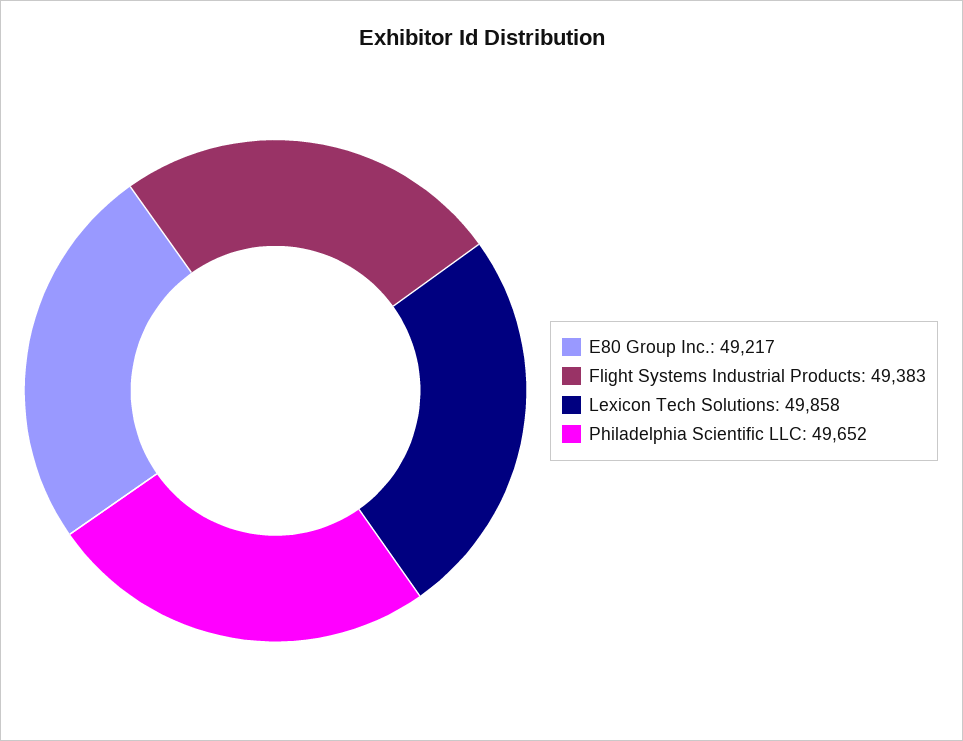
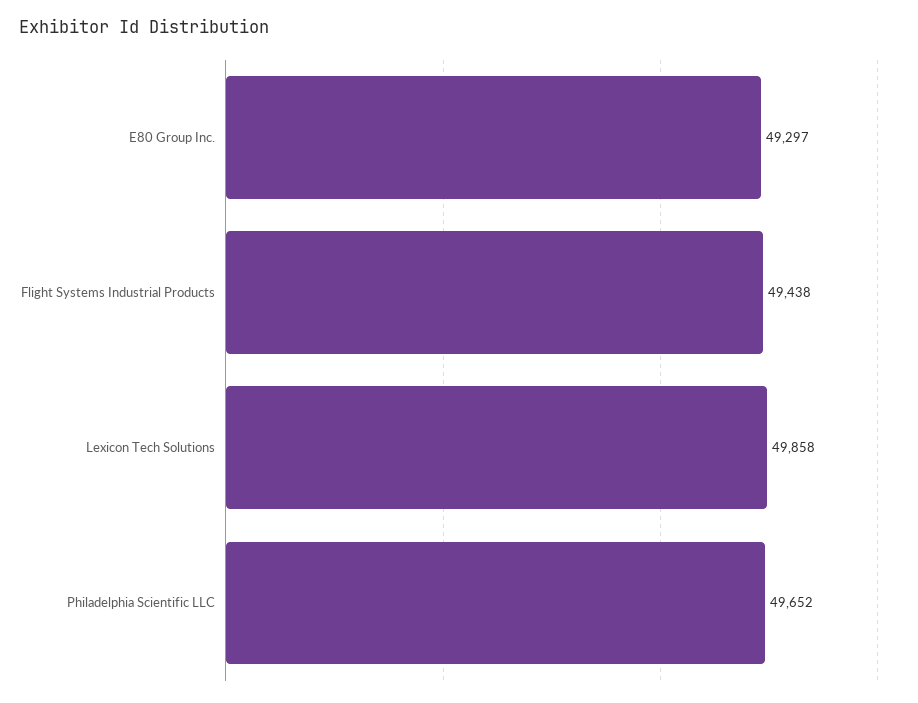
  {
-   "E80 Group Inc.": 49217,
+   "E80 Group Inc.": 49297,
-   "Flight Systems Industrial Products": 49383,
+   "Flight Systems Industrial Products": 49438,
    "Lexicon Tech Solutions": 49858,
    "Philadelphia Scientific LLC": 49652
  }

